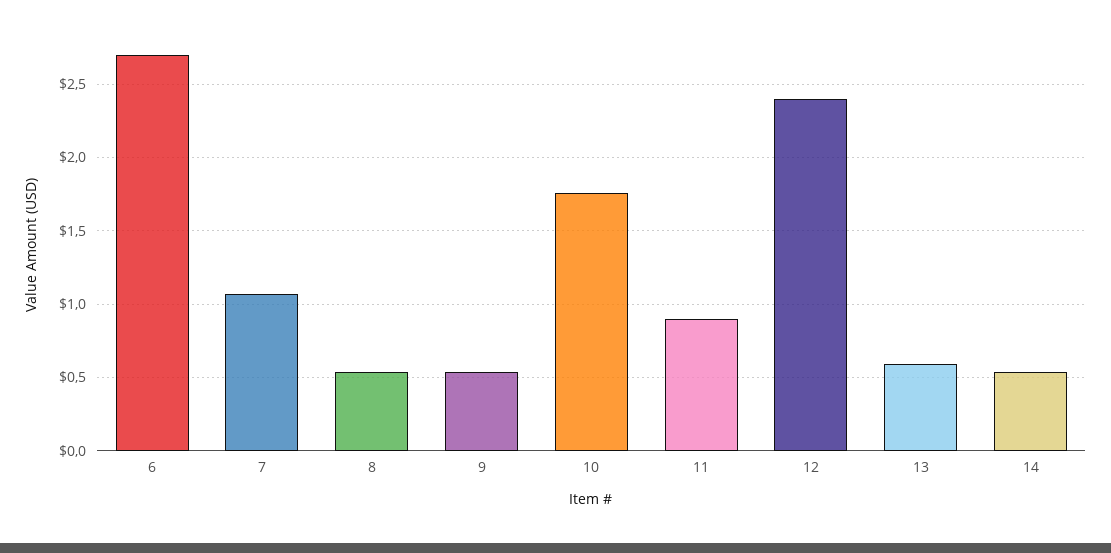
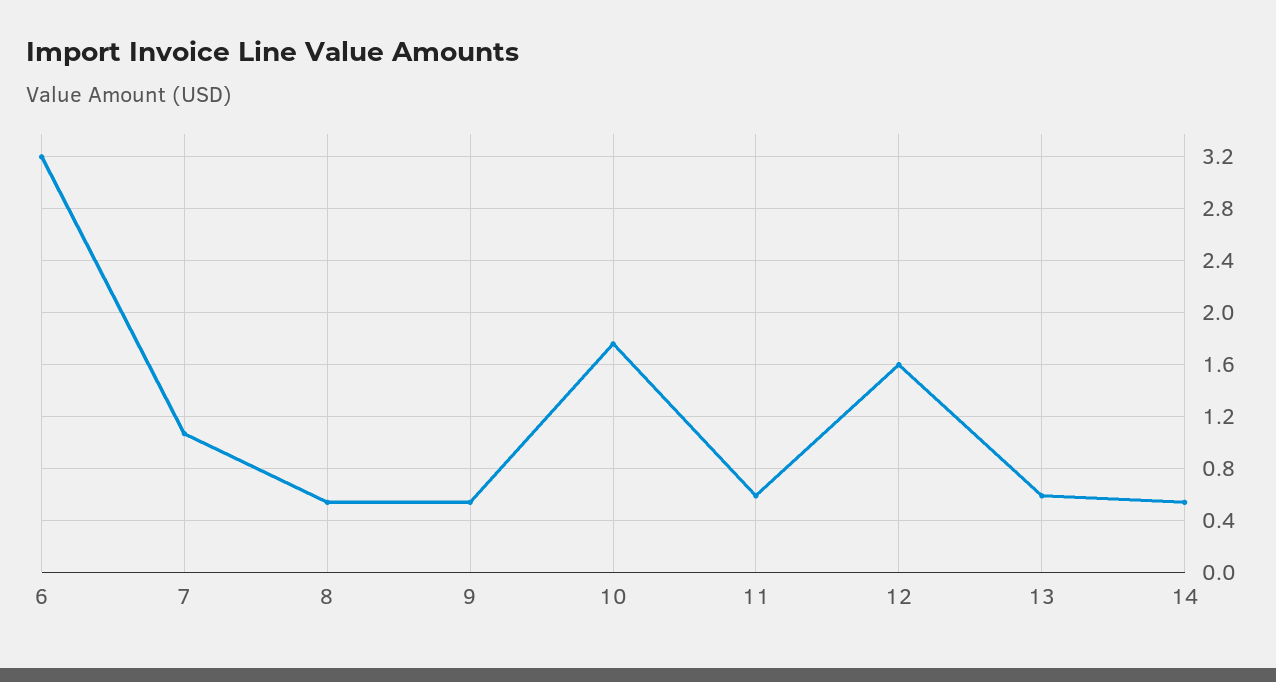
  {
-   "6": 2.7,
+   "6": 3.2,
    "7": 1.05,
    "8": 0.55,
    "9": 0.55,
    "10": 1.75,
-   "11": 0.9,
+   "11": 0.6,
-   "12": 2.4,
+   "12": 1.6,
    "13": 0.6,
    "14": 0.55
  }

